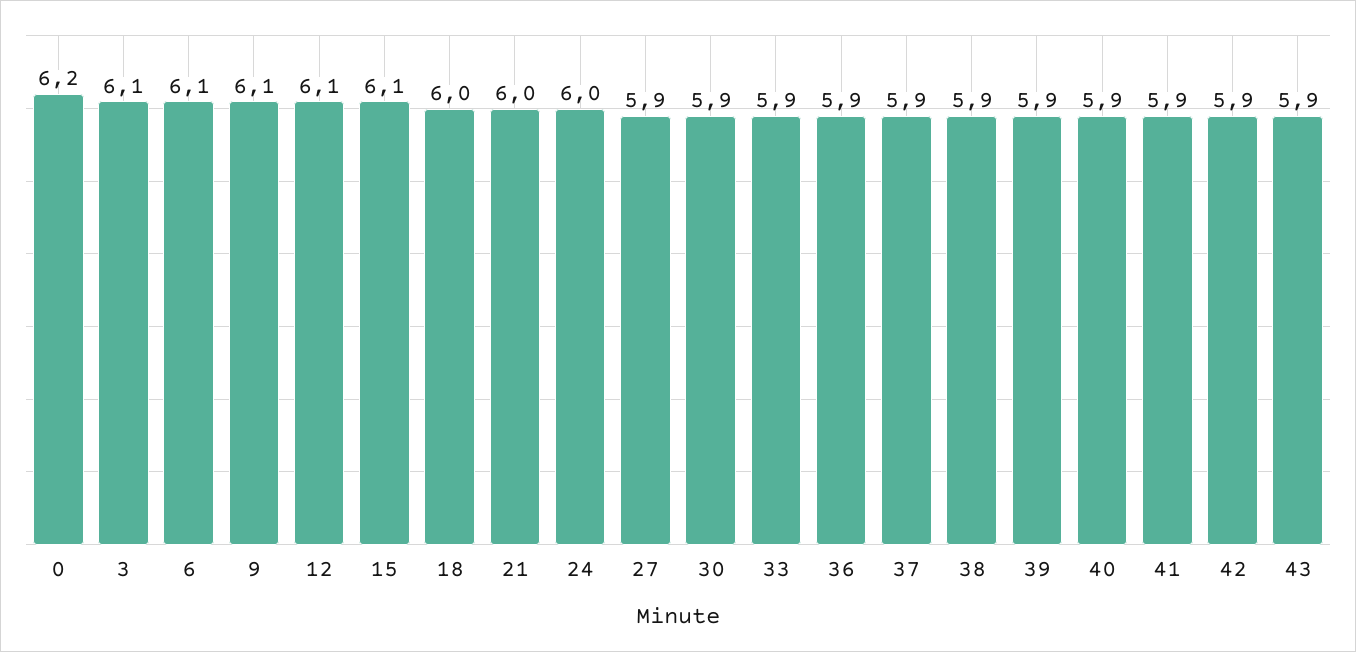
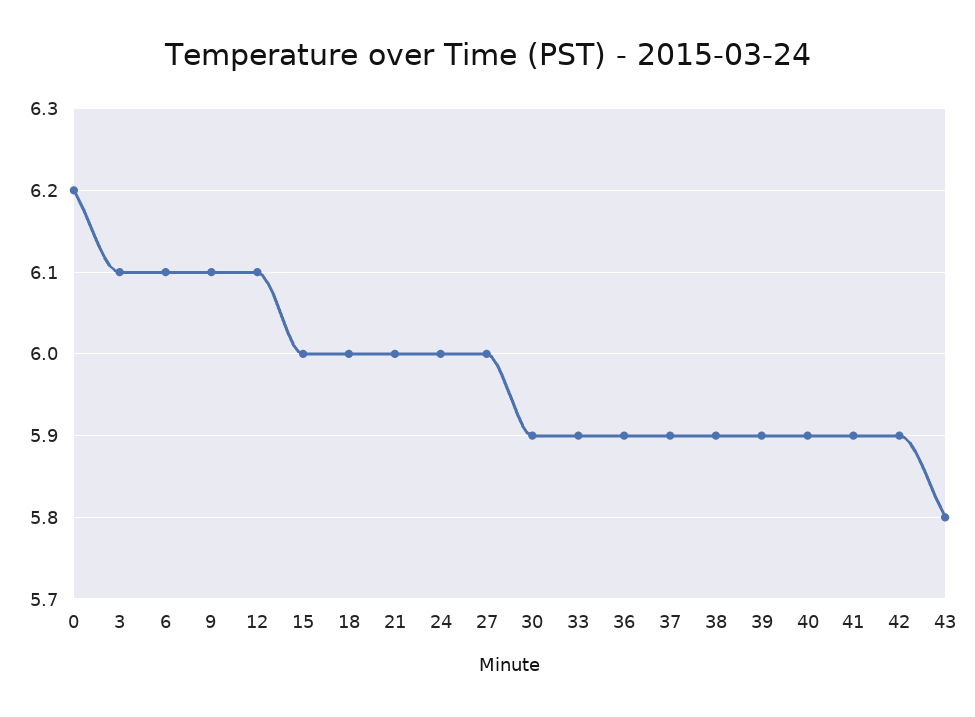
  {
    "0": 6.2,
    "3": 6.1,
    "6": 6.1,
    "9": 6.1,
    "12": 6.1,
-   "15": 6.1,
+   "15": 6,
    "18": 6,
    "21": 6,
    "24": 6,
-   "27": 5.9,
+   "27": 6,
    "30": 5.9,
    "33": 5.9,
    "36": 5.9,
    "37": 5.9,
    "38": 5.9,
    "39": 5.9,
    "40": 5.9,
    "41": 5.9,
    "42": 5.9,
-   "43": 5.9
+   "43": 5.8
  }

